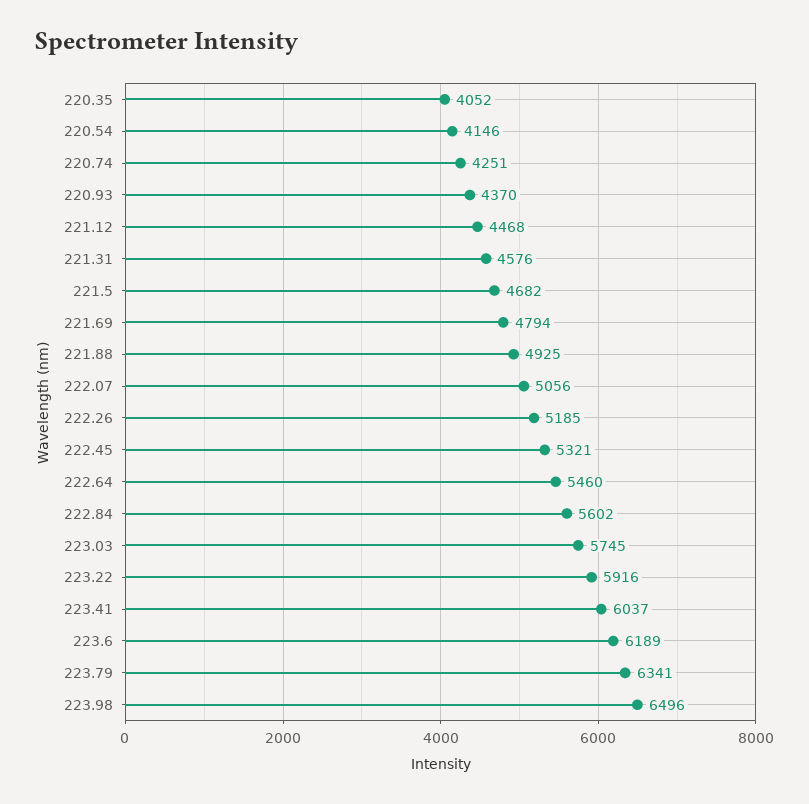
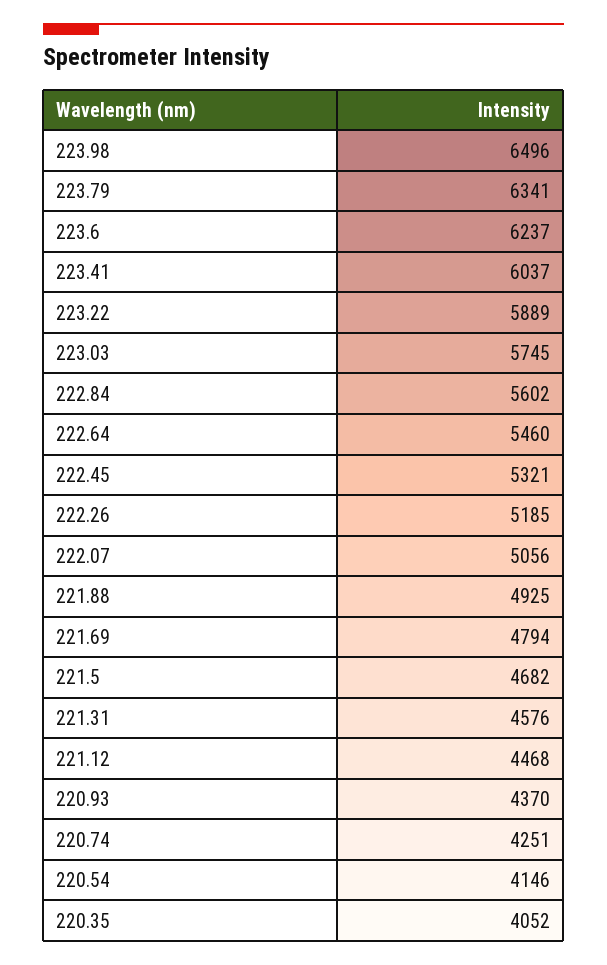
  {
    "220.35": 4052,
    "220.54": 4146,
    "220.74": 4251,
    "220.93": 4370,
    "221.12": 4468,
    "221.31": 4576,
    "221.5": 4682,
    "221.69": 4794,
    "221.88": 4925,
    "222.07": 5056,
    "222.26": 5185,
    "222.45": 5321,
    "222.64": 5460,
    "222.84": 5602,
    "223.03": 5745,
-   "223.22": 5916,
+   "223.22": 5889,
    "223.41": 6037,
-   "223.6": 6189,
+   "223.6": 6237,
    "223.79": 6341,
    "223.98": 6496
  }

